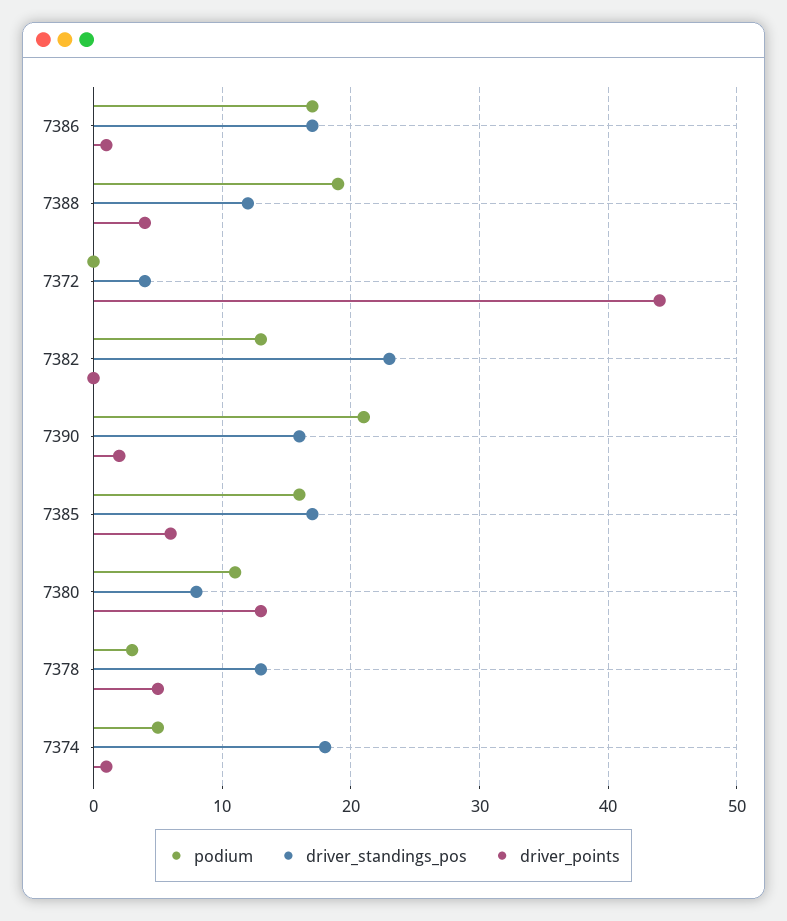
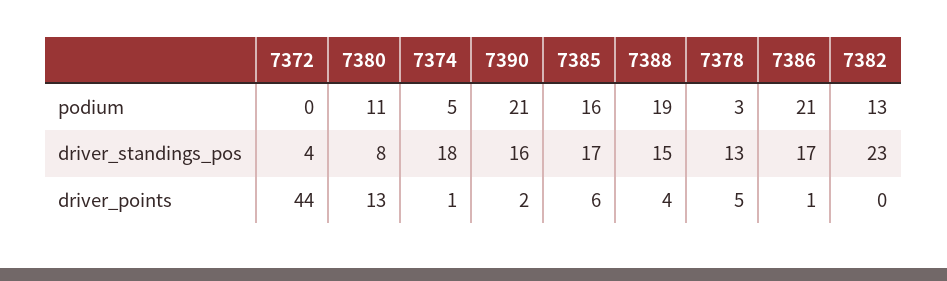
  {
    "podium": {
-     "7386": 17,
+     "7386": 21,
      "7388": 19,
      "7372": 0,
      "7382": 13,
      "7390": 21,
      "7385": 16,
      "7380": 11,
      "7378": 3,
      "7374": 5
    },
    "driver_standings_pos": {
      "7386": 17,
-     "7388": 12,
+     "7388": 15,
      "7372": 4,
      "7382": 23,
      "7390": 16,
      "7385": 17,
      "7380": 8,
      "7378": 13,
      "7374": 18
    },
    "driver_points": {
      "7386": 1,
      "7388": 4,
      "7372": 44,
      "7382": 0,
      "7390": 2,
      "7385": 6,
      "7380": 13,
      "7378": 5,
      "7374": 1
    }
  }

